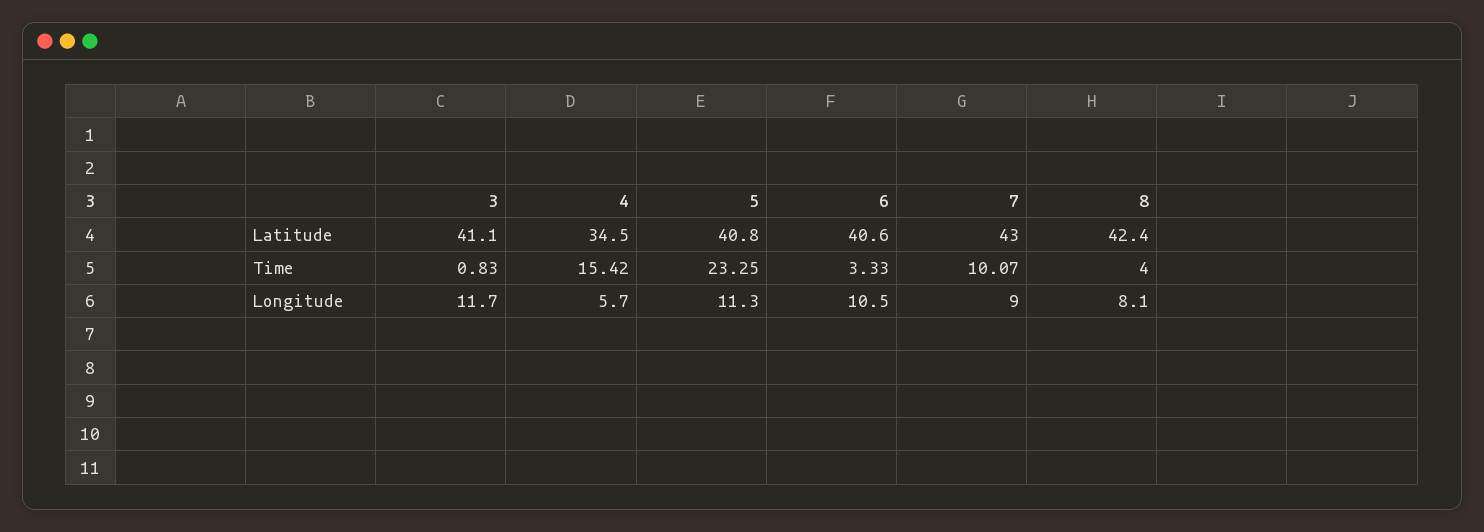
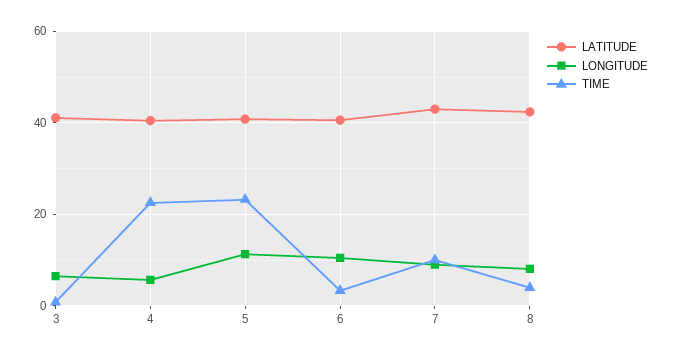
  {
    "Latitude": {
      "3": 41.1,
-     "4": 34.5,
+     "4": 40,
      "5": 40.8,
      "6": 40.6,
      "7": 43,
      "8": 42.4
    },
    "Time": {
      "3": 0.83,
-     "4": 15.42,
+     "4": 22,
      "5": 23.25,
      "6": 3.33,
      "7": 10.07,
      "8": 4
    },
    "Longitude": {
-     "3": 11.7,
+     "3": 6,
      "4": 5.7,
      "5": 11.3,
      "6": 10.5,
      "7": 9,
      "8": 8.1
    }
  }

